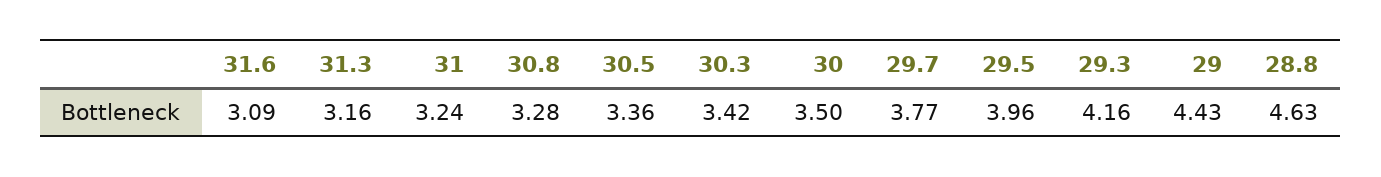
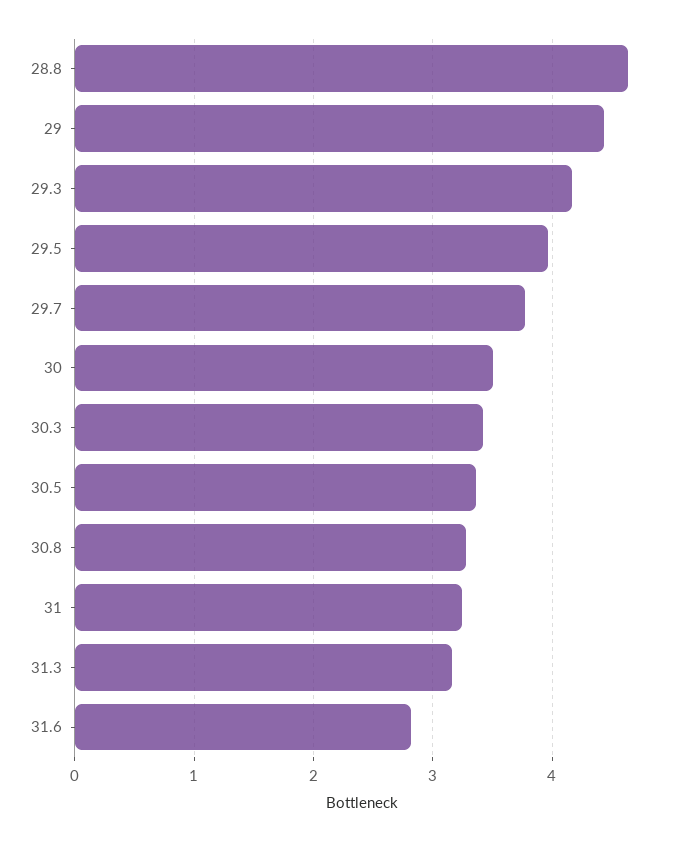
  {
-   "31.6": 3.09,
+   "31.6": 2.8,
    "31.3": 3.16,
    "31": 3.24,
    "30.8": 3.28,
    "30.5": 3.36,
    "30.3": 3.42,
    "30": 3.5,
    "29.7": 3.77,
    "29.5": 3.96,
    "29.3": 4.16,
    "29": 4.43,
    "28.8": 4.63
  }

